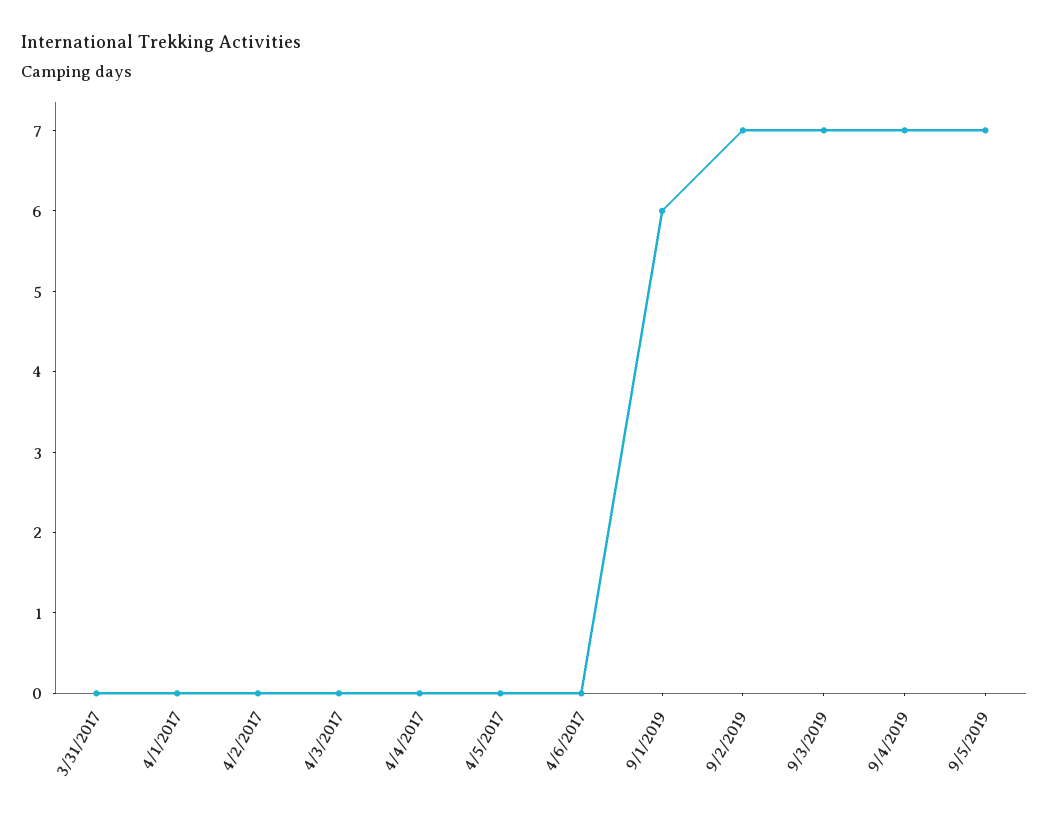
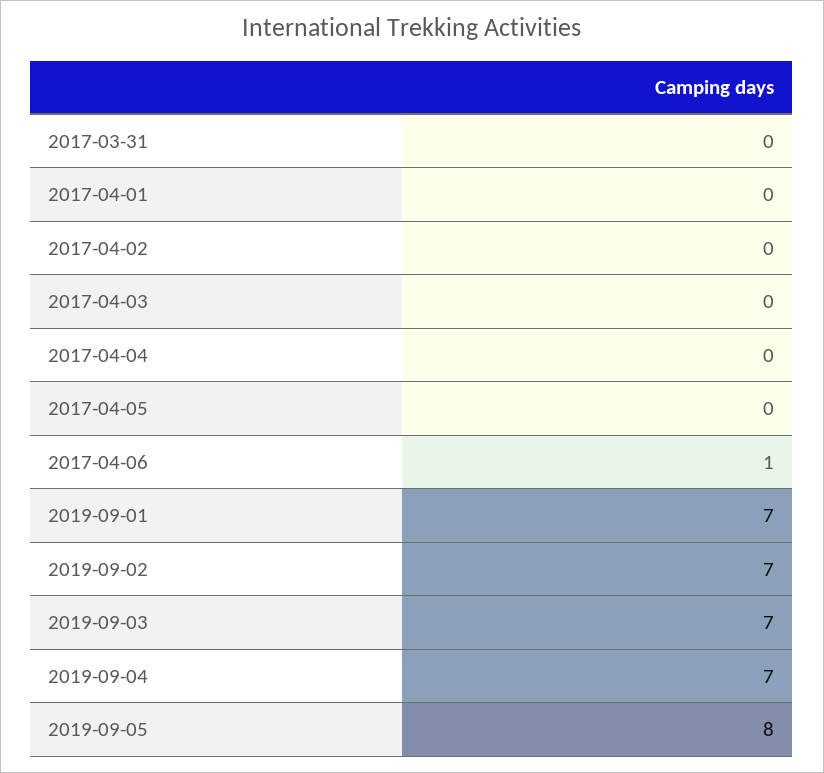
  {
    "3/31/2017": 0,
    "4/1/2017": 0,
    "4/2/2017": 0,
    "4/3/2017": 0,
    "4/4/2017": 0,
    "4/5/2017": 0,
-   "4/6/2017": 0,
+   "4/6/2017": 1,
-   "9/1/2019": 6,
+   "9/1/2019": 7,
    "9/2/2019": 7,
    "9/3/2019": 7,
    "9/4/2019": 7,
-   "9/5/2019": 7
+   "9/5/2019": 8
  }

